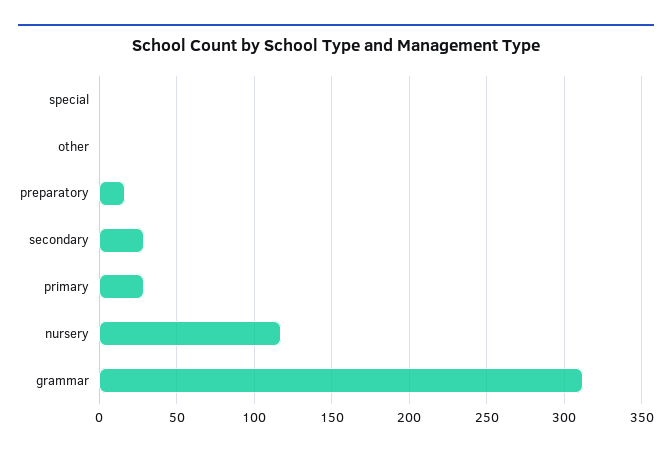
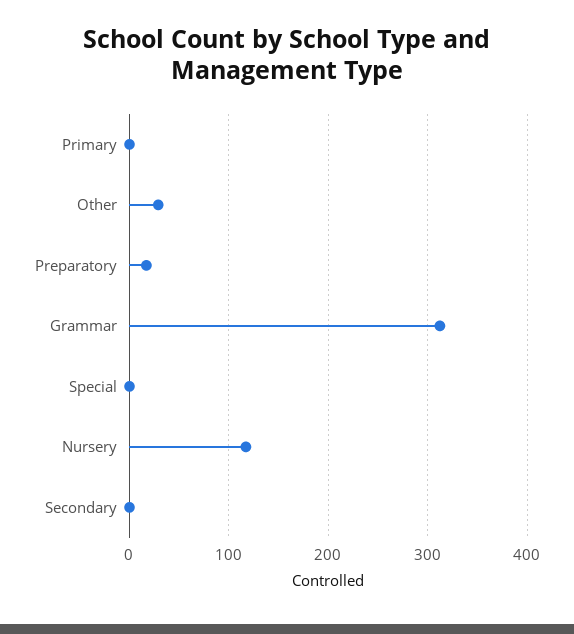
  {
    "special": 0,
-   "other": 0,
+   "other": 30,
    "preparatory": 15,
-   "secondary": 30,
+   "secondary": 0,
-   "primary": 30,
+   "primary": 0,
    "nursery": 115,
    "grammar": 310
  }

